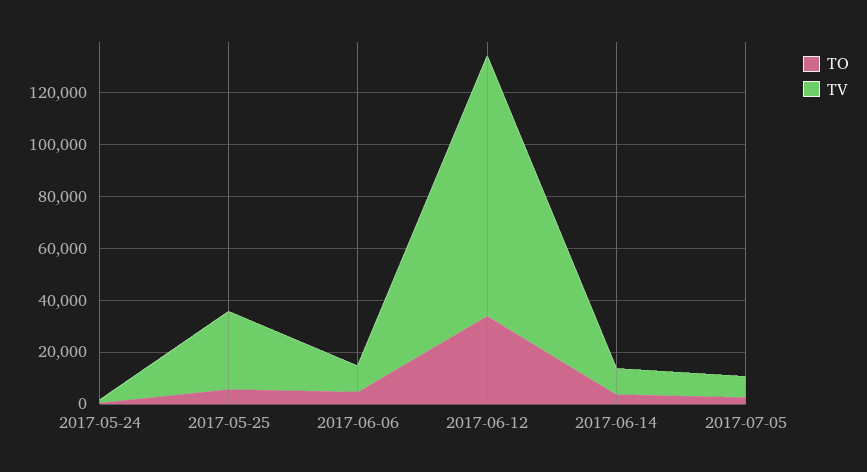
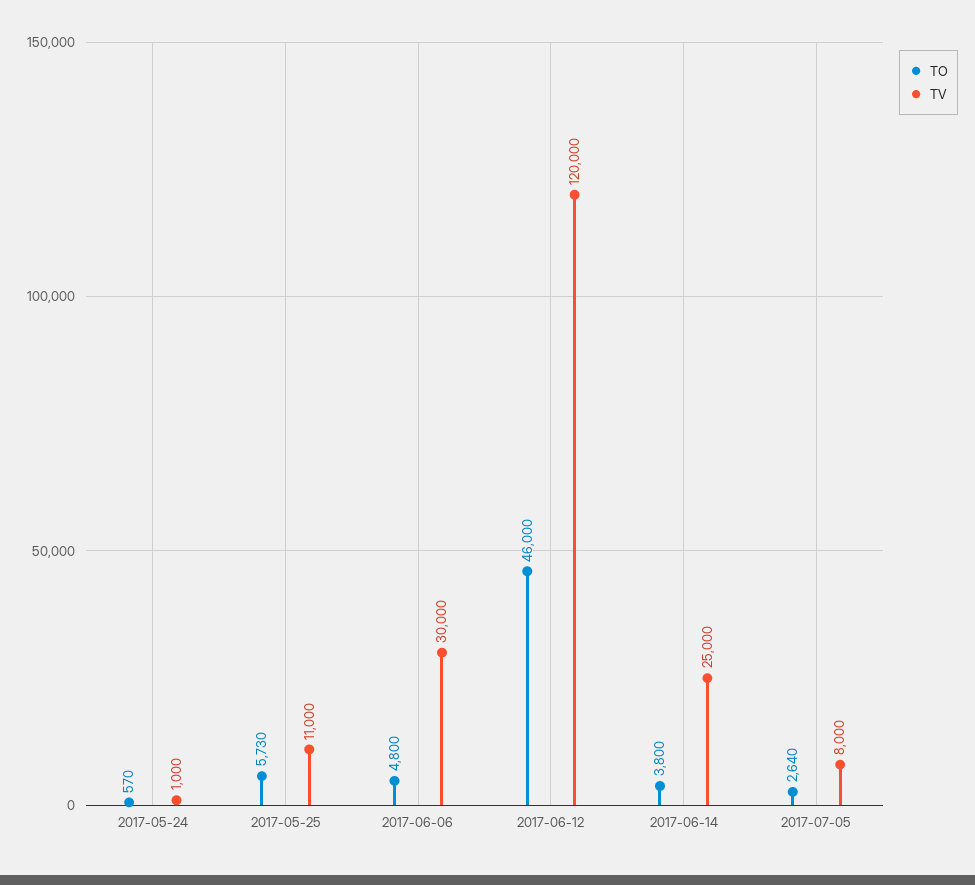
  {
    "TO": {
      "2017-05-24": 570,
      "2017-05-25": 5730,
      "2017-06-06": 4800,
-     "2017-06-12": 35000,
+     "2017-06-12": 46000,
      "2017-06-14": 3800,
      "2017-07-05": 2640
    },
    "TV": {
      "2017-05-24": 1000,
-     "2017-05-25": 30000,
+     "2017-05-25": 11000,
-     "2017-06-06": 10000,
+     "2017-06-06": 30000,
-     "2017-06-12": 100000,
+     "2017-06-12": 120000,
-     "2017-06-14": 10000,
+     "2017-06-14": 25000,
      "2017-07-05": 8000
    }
  }

